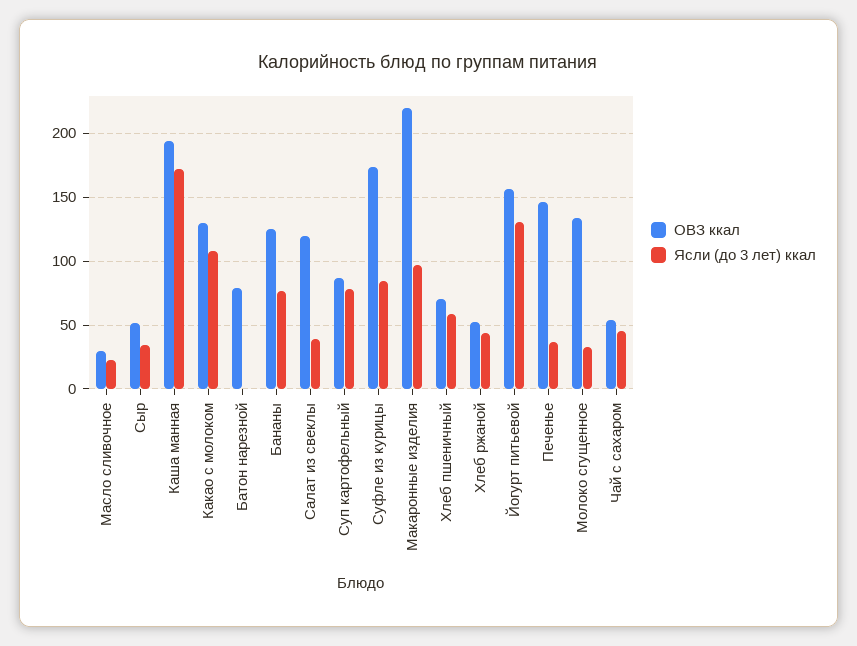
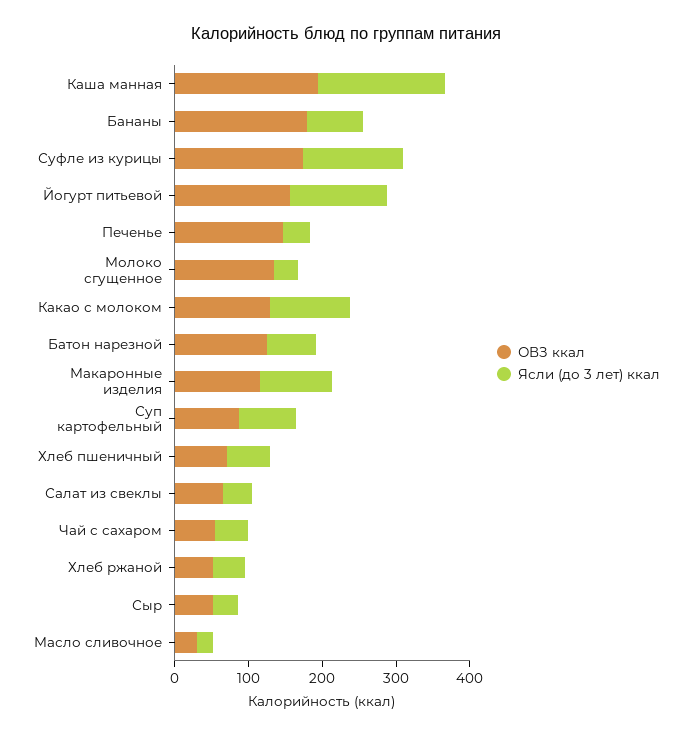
  {
    "ОВЗ ккал": {
      "Масло сливочное": 30,
      "Сыр": 50,
      "Каша манная": 195,
      "Какао с молоком": 130,
-     "Батон нарезной": 80,
+     "Батон нарезной": 120,
-     "Бананы": 125,
+     "Бананы": 180,
-     "Салат из свеклы": 120,
+     "Салат из свеклы": 60,
      "Суп картофельный": 85,
      "Суфле из курицы": 175,
-     "Макаронные изделия": 220,
+     "Макаронные изделия": 120,
      "Хлеб пшеничный": 70,
      "Хлеб ржаной": 50,
      "Йогурт питьевой": 155,
      "Печенье": 145,
      "Молоко сгущенное": 135,
      "Чай с сахаром": 55
    },
    "Ясли (до 3 лет) ккал": {
      "Масло сливочное": 20,
      "Сыр": 35,
      "Каша манная": 170,
      "Какао с молоком": 110,
-     "Батон нарезной": 0,
+     "Батон нарезной": 60,
      "Бананы": 75,
      "Салат из свеклы": 40,
      "Суп картофельный": 80,
-     "Суфле из курицы": 85,
+     "Суфле из курицы": 140,
      "Макаронные изделия": 95,
      "Хлеб пшеничный": 60,
      "Хлеб ржаной": 45,
      "Йогурт питьевой": 130,
      "Печенье": 35,
      "Молоко сгущенное": 35,
      "Чай с сахаром": 45
    }
  }

